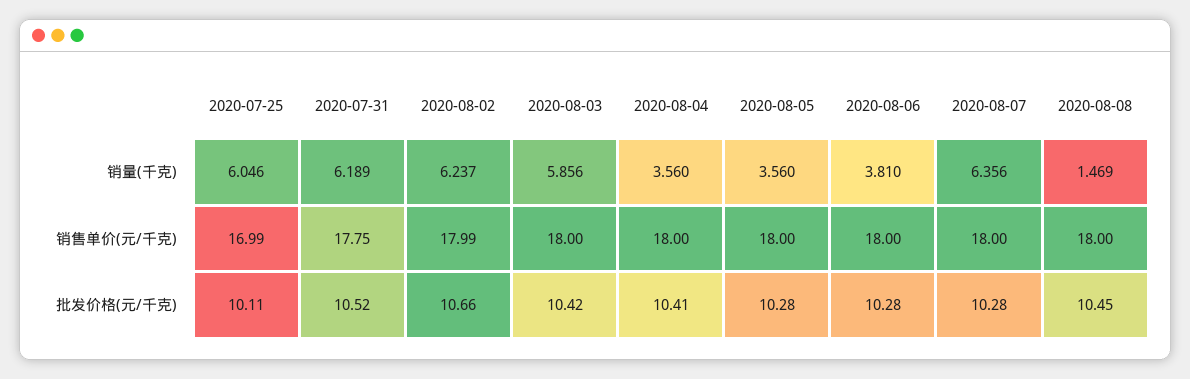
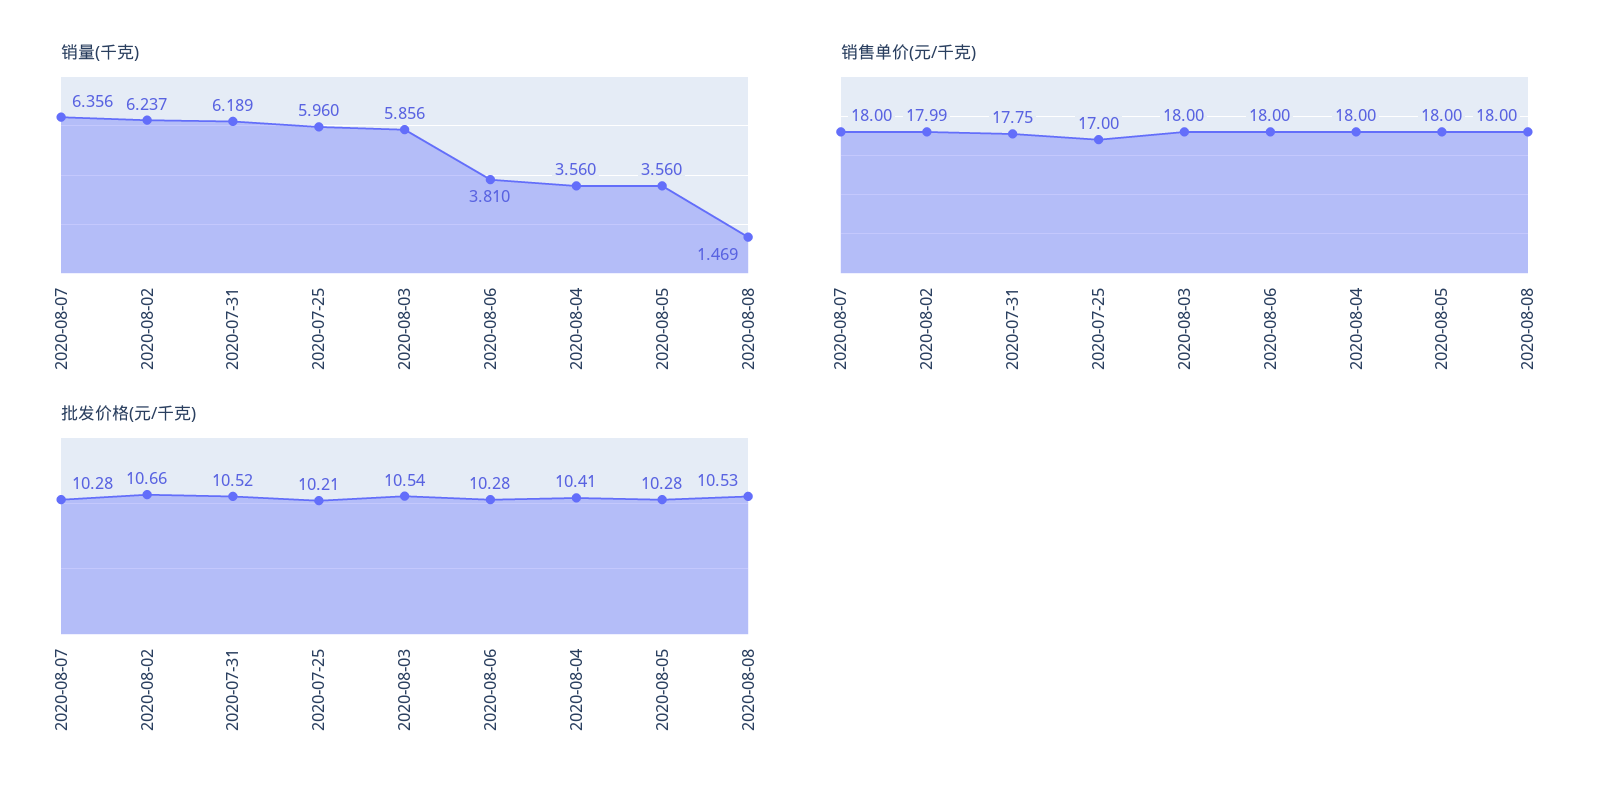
  {
    "销量(千克)": {
-     "2020-07-25": 6.046,
+     "2020-07-25": 5.96,
      "2020-07-31": 6.189,
      "2020-08-02": 6.237,
      "2020-08-03": 5.856,
      "2020-08-04": 3.56,
      "2020-08-05": 3.56,
      "2020-08-06": 3.81,
      "2020-08-07": 6.356,
      "2020-08-08": 1.469
    },
    "销售单价(元/千克)": {
-     "2020-07-25": 16.99,
+     "2020-07-25": 17,
      "2020-07-31": 17.75,
      "2020-08-02": 17.99,
      "2020-08-03": 18,
      "2020-08-04": 18,
      "2020-08-05": 18,
      "2020-08-06": 18,
      "2020-08-07": 18,
      "2020-08-08": 18
    },
    "批发价格(元/千克)": {
-     "2020-07-25": 10.11,
+     "2020-07-25": 10.21,
      "2020-07-31": 10.52,
      "2020-08-02": 10.66,
-     "2020-08-03": 10.42,
+     "2020-08-03": 10.54,
      "2020-08-04": 10.41,
      "2020-08-05": 10.28,
      "2020-08-06": 10.28,
      "2020-08-07": 10.28,
-     "2020-08-08": 10.45
+     "2020-08-08": 10.53
    }
  }

